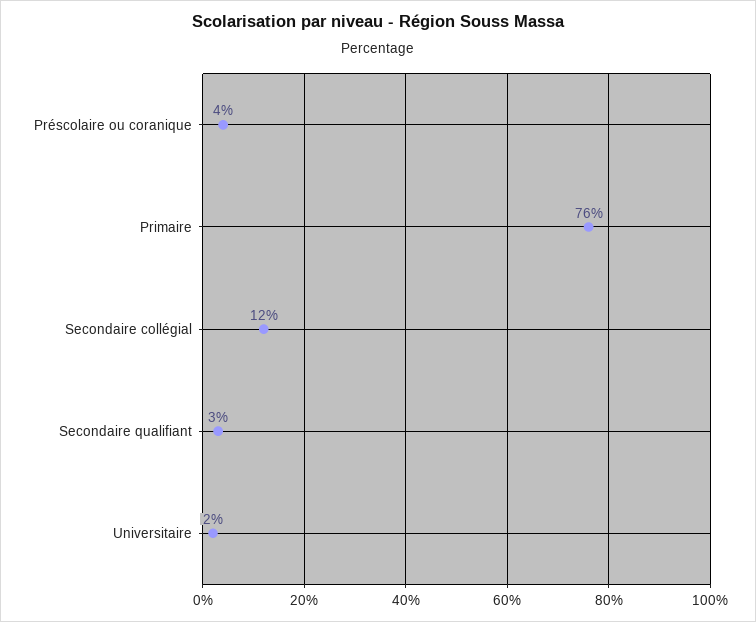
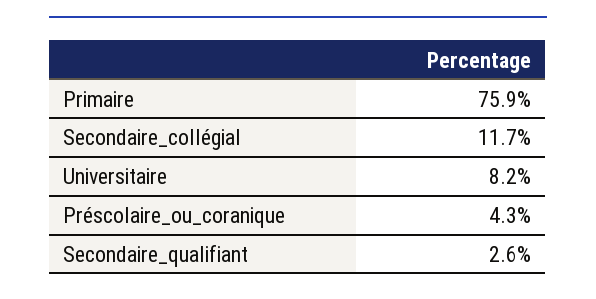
  {
    "Préscolaire ou coranique": 4.3,
    "Primaire": 75.9,
    "Secondaire collégial": 11.7,
    "Secondaire qualifiant": 2.6,
-   "Universitaire": 2
+   "Universitaire": 8.2
  }

